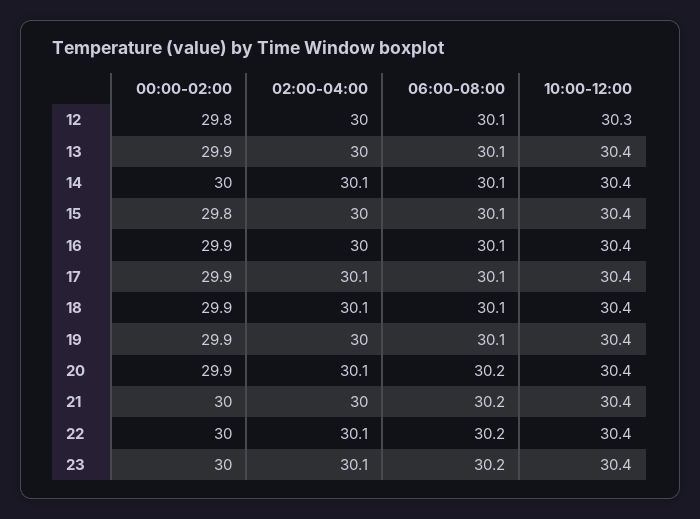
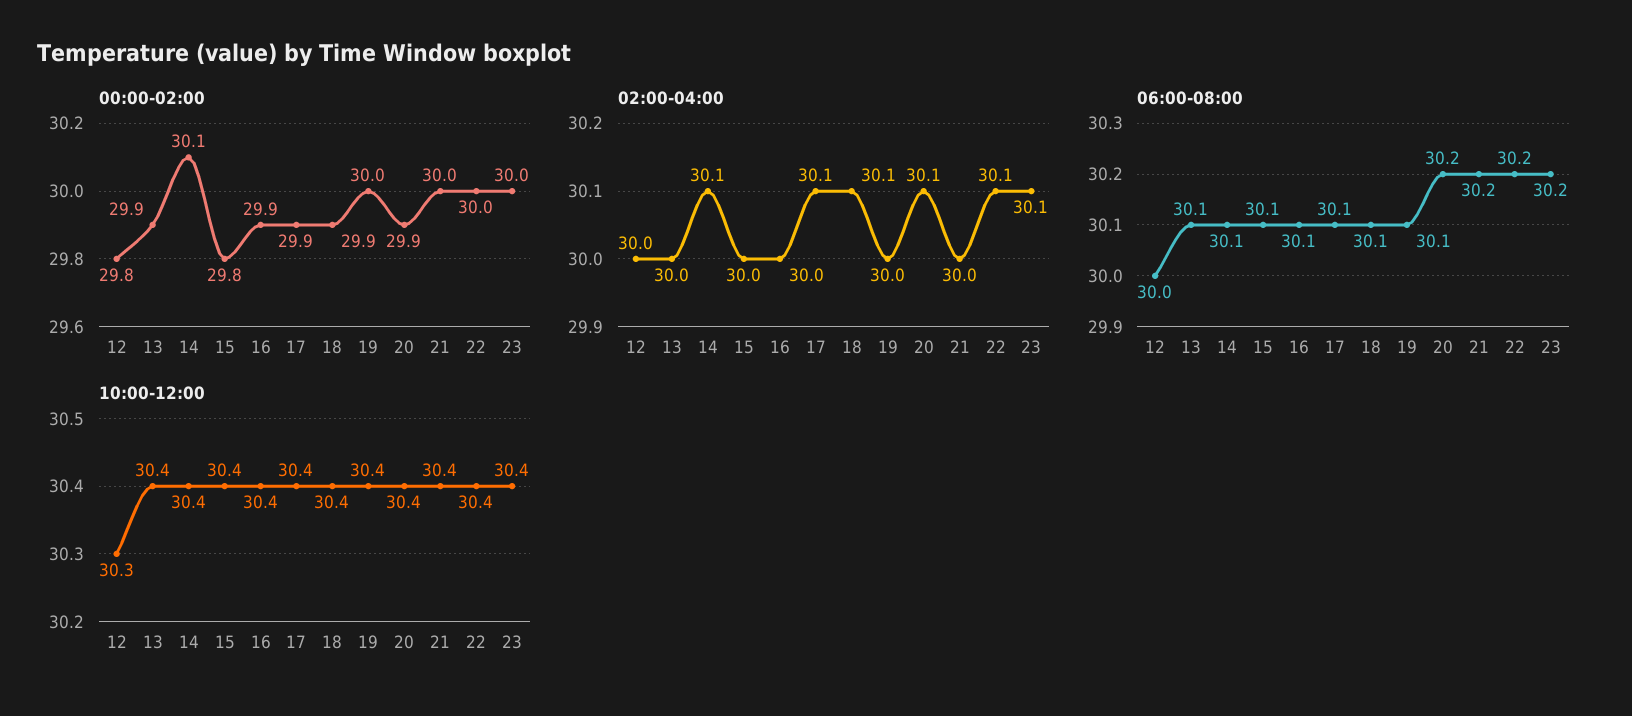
  {
    "00:00-02:00": {
      "12": 29.8,
      "13": 29.9,
-     "14": 30,
+     "14": 30.1,
      "15": 29.8,
      "16": 29.9,
      "17": 29.9,
      "18": 29.9,
-     "19": 29.9,
+     "19": 30,
      "20": 29.9,
      "21": 30,
      "22": 30,
      "23": 30
    },
    "02:00-04:00": {
      "12": 30,
      "13": 30,
      "14": 30.1,
      "15": 30,
      "16": 30,
      "17": 30.1,
      "18": 30.1,
      "19": 30,
      "20": 30.1,
      "21": 30,
      "22": 30.1,
      "23": 30.1
    },
    "06:00-08:00": {
-     "12": 30.1,
+     "12": 30,
      "13": 30.1,
      "14": 30.1,
      "15": 30.1,
      "16": 30.1,
      "17": 30.1,
      "18": 30.1,
      "19": 30.1,
      "20": 30.2,
      "21": 30.2,
      "22": 30.2,
      "23": 30.2
    },
    "10:00-12:00": {
      "12": 30.3,
      "13": 30.4,
      "14": 30.4,
      "15": 30.4,
      "16": 30.4,
      "17": 30.4,
      "18": 30.4,
      "19": 30.4,
      "20": 30.4,
      "21": 30.4,
      "22": 30.4,
      "23": 30.4
    }
  }

